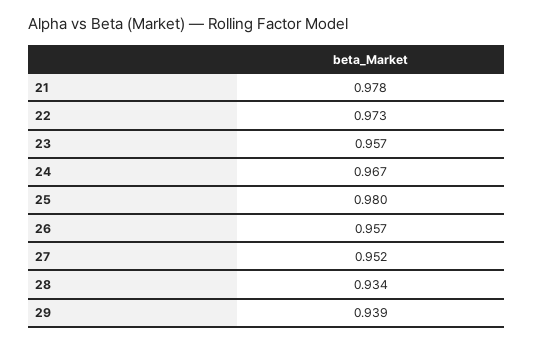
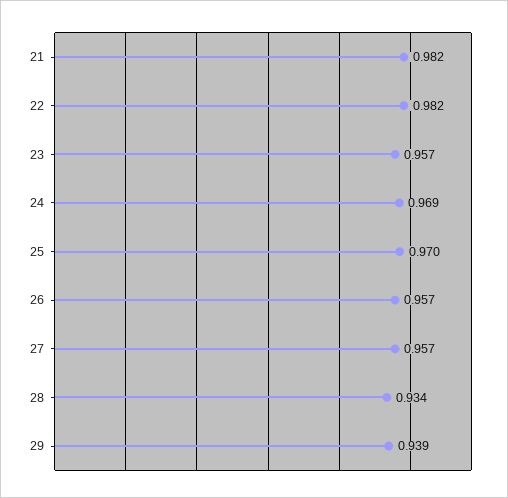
  {
-   "21": 0.978,
+   "21": 0.982,
-   "22": 0.973,
+   "22": 0.982,
    "23": 0.957,
-   "24": 0.967,
+   "24": 0.969,
-   "25": 0.98,
+   "25": 0.97,
    "26": 0.957,
-   "27": 0.952,
+   "27": 0.957,
    "28": 0.934,
    "29": 0.939
  }

